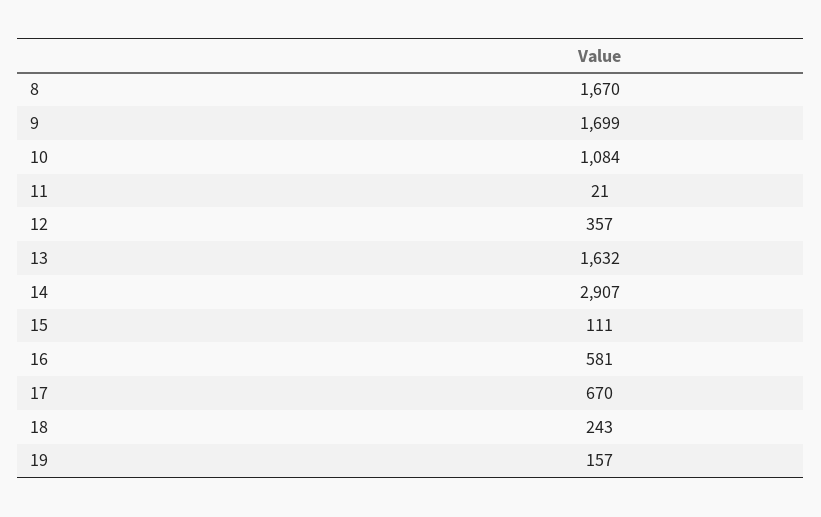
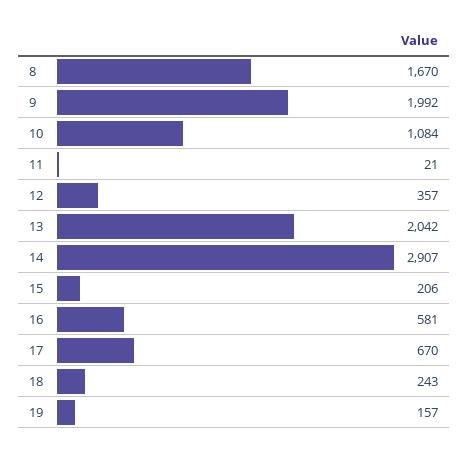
  {
    "8": 1670,
-   "9": 1699,
+   "9": 1992,
    "10": 1084,
    "11": 21,
    "12": 357,
-   "13": 1632,
+   "13": 2042,
    "14": 2907,
-   "15": 111,
+   "15": 206,
    "16": 581,
    "17": 670,
    "18": 243,
    "19": 157
  }

